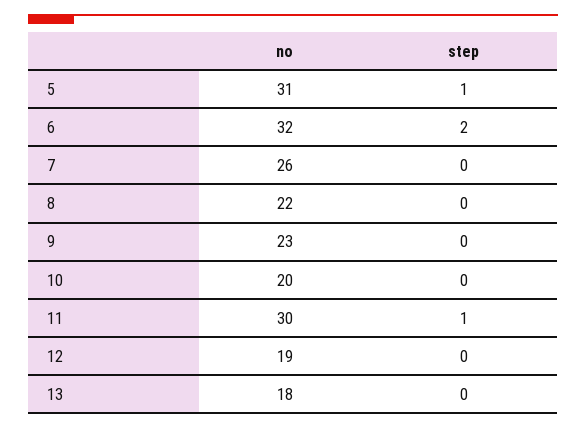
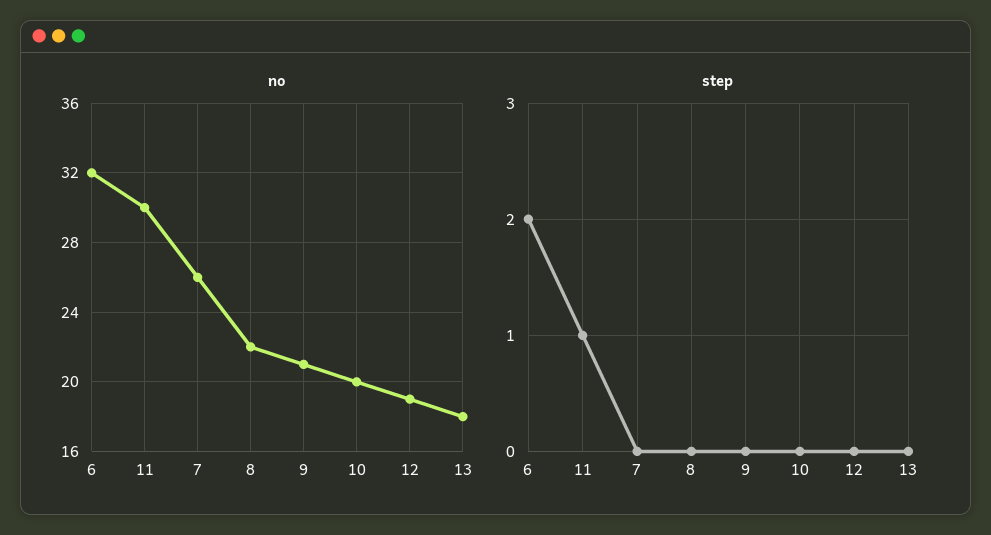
  {
    "no": {
-     "5": 31,
      "6": 32,
      "7": 26,
      "8": 22,
-     "9": 23,
+     "9": 21,
      "10": 20,
      "11": 30,
      "12": 19,
      "13": 18
    },
    "step": {
-     "5": 1,
      "6": 2,
      "7": 0,
      "8": 0,
      "9": 0,
      "10": 0,
      "11": 1,
      "12": 0,
      "13": 0
    }
  }

